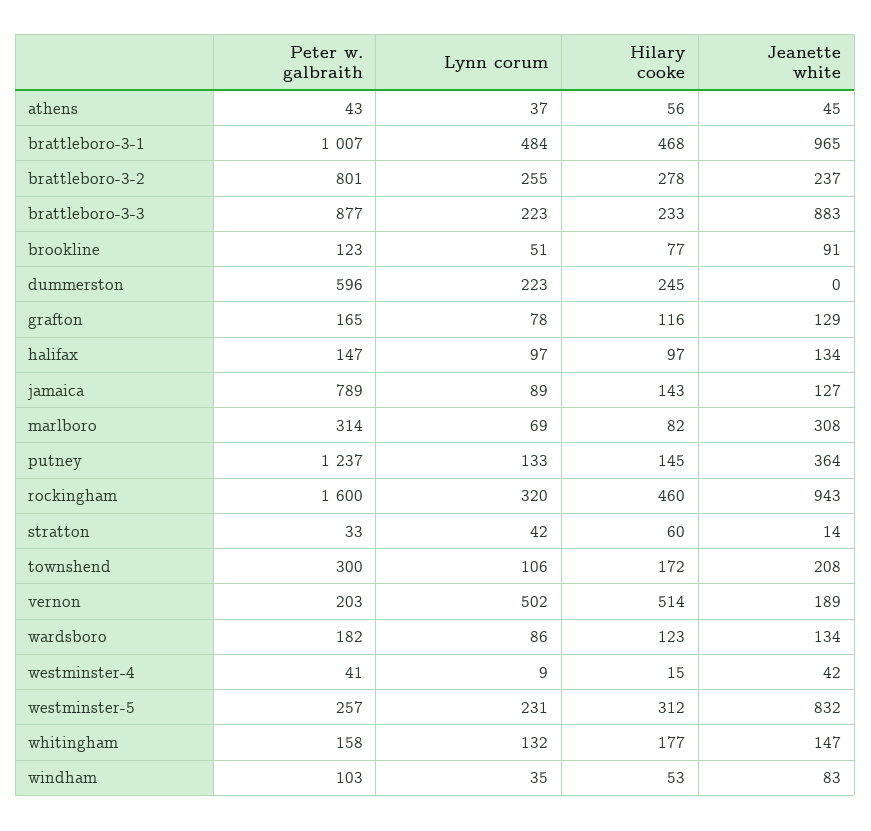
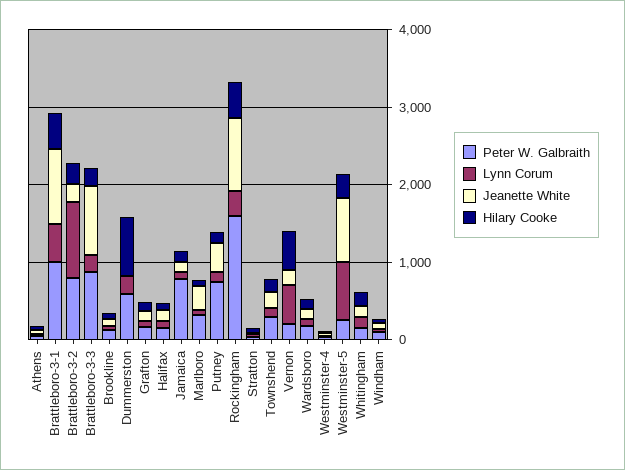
  {
    "Peter w. galbraith": {
      "athens": 43,
      "brattleboro-3-1": 1007,
      "brattleboro-3-2": 801,
      "brattleboro-3-3": 877,
      "brookline": 123,
      "dummerston": 596,
      "grafton": 165,
      "halifax": 147,
      "jamaica": 789,
      "marlboro": 314,
-     "putney": 1237,
+     "putney": 800,
      "rockingham": 1600,
      "stratton": 33,
      "townshend": 300,
      "vernon": 203,
      "wardsboro": 182,
      "westminster-4": 41,
      "westminster-5": 257,
      "whitingham": 158,
      "windham": 103
    },
    "Lynn corum": {
      "athens": 37,
      "brattleboro-3-1": 484,
-     "brattleboro-3-2": 255,
+     "brattleboro-3-2": 1000,
      "brattleboro-3-3": 223,
      "brookline": 51,
      "dummerston": 223,
      "grafton": 78,
      "halifax": 97,
      "jamaica": 89,
      "marlboro": 69,
      "putney": 133,
      "rockingham": 320,
      "stratton": 42,
      "townshend": 106,
      "vernon": 502,
      "wardsboro": 86,
      "westminster-4": 9,
-     "westminster-5": 231,
+     "westminster-5": 800,
      "whitingham": 132,
      "windham": 35
    },
    "Hilary cooke": {
      "athens": 56,
      "brattleboro-3-1": 468,
      "brattleboro-3-2": 278,
      "brattleboro-3-3": 233,
      "brookline": 77,
-     "dummerston": 245,
+     "dummerston": 800,
      "grafton": 116,
      "halifax": 97,
      "jamaica": 143,
      "marlboro": 82,
      "putney": 145,
      "rockingham": 460,
      "stratton": 60,
      "townshend": 172,
      "vernon": 514,
      "wardsboro": 123,
      "westminster-4": 15,
      "westminster-5": 312,
      "whitingham": 177,
      "windham": 53
    },
    "Jeanette white": {
      "athens": 45,
      "brattleboro-3-1": 965,
      "brattleboro-3-2": 237,
      "brattleboro-3-3": 883,
      "brookline": 91,
      "dummerston": 0,
      "grafton": 129,
      "halifax": 134,
      "jamaica": 127,
      "marlboro": 308,
      "putney": 364,
      "rockingham": 943,
      "stratton": 14,
      "townshend": 208,
      "vernon": 189,
      "wardsboro": 134,
      "westminster-4": 42,
      "westminster-5": 832,
      "whitingham": 147,
      "windham": 83
    }
  }

